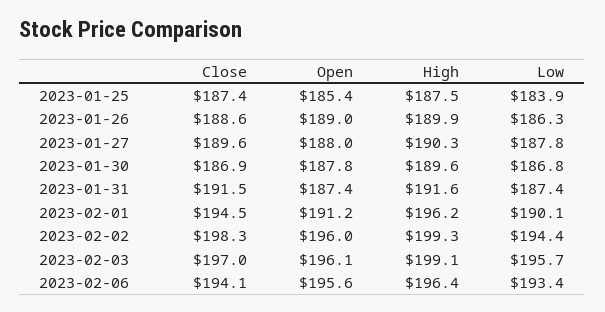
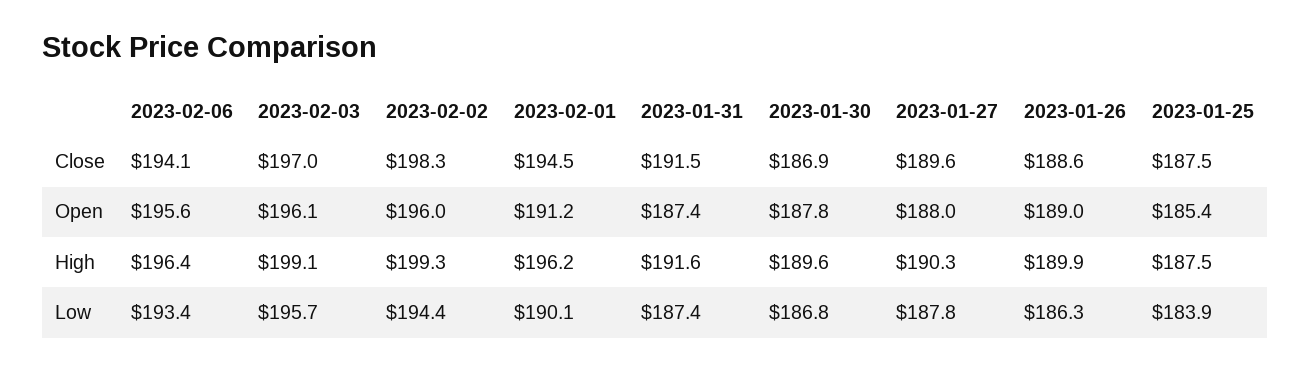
  {
    "Close": {
-     "2023-01-25": 187.4,
+     "2023-01-25": 187.5,
      "2023-01-26": 188.6,
      "2023-01-27": 189.6,
      "2023-01-30": 186.9,
      "2023-01-31": 191.5,
      "2023-02-01": 194.5,
      "2023-02-02": 198.3,
      "2023-02-03": 197,
      "2023-02-06": 194.1
    },
    "Open": {
      "2023-01-25": 185.4,
      "2023-01-26": 189,
      "2023-01-27": 188,
      "2023-01-30": 187.8,
      "2023-01-31": 187.4,
      "2023-02-01": 191.2,
      "2023-02-02": 196,
      "2023-02-03": 196.1,
      "2023-02-06": 195.6
    },
    "High": {
      "2023-01-25": 187.5,
      "2023-01-26": 189.9,
      "2023-01-27": 190.3,
      "2023-01-30": 189.6,
      "2023-01-31": 191.6,
      "2023-02-01": 196.2,
      "2023-02-02": 199.3,
      "2023-02-03": 199.1,
      "2023-02-06": 196.4
    },
    "Low": {
      "2023-01-25": 183.9,
      "2023-01-26": 186.3,
      "2023-01-27": 187.8,
      "2023-01-30": 186.8,
      "2023-01-31": 187.4,
      "2023-02-01": 190.1,
      "2023-02-02": 194.4,
      "2023-02-03": 195.7,
      "2023-02-06": 193.4
    }
  }

